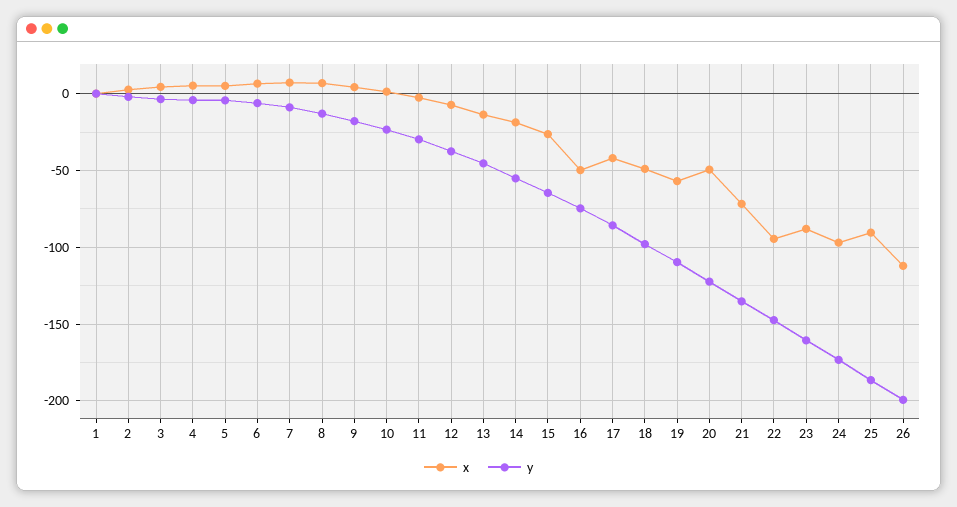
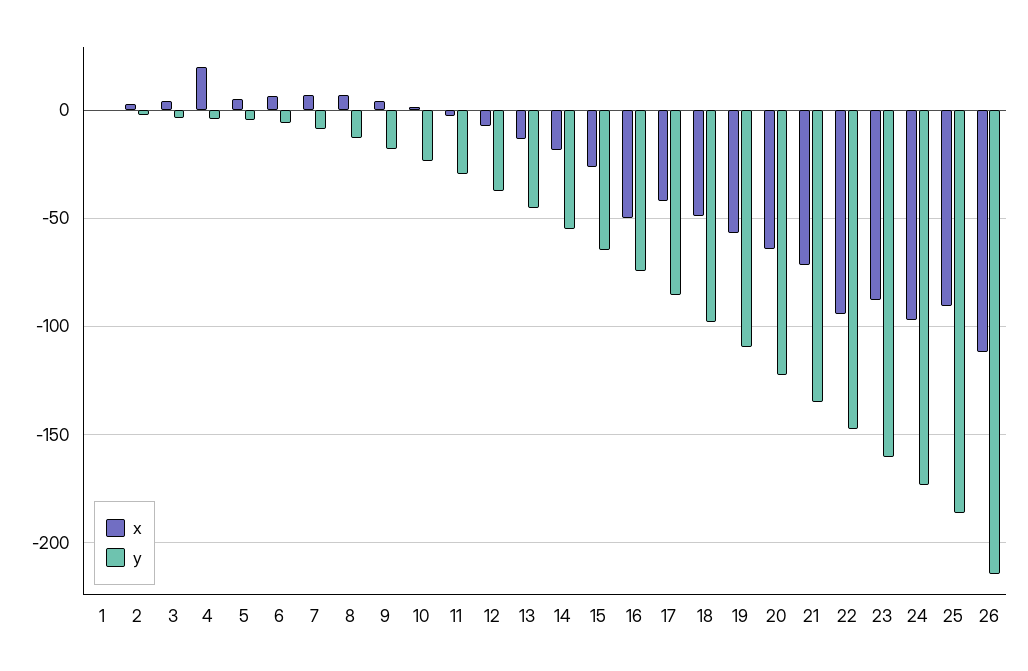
  {
    "x": {
      "1": 0,
      "2": 5,
      "3": 5,
-     "4": 5,
+     "4": 20,
      "5": 5,
      "6": 5,
      "7": 5,
      "8": 5,
      "9": 5,
      "10": 0,
      "11": -5,
      "12": -5,
      "13": -15,
      "14": -20,
      "15": -25,
      "16": -50,
      "17": -40,
      "18": -50,
      "19": -55,
-     "20": -50,
+     "20": -65,
      "21": -70,
      "22": -95,
      "23": -90,
      "24": -95,
      "25": -90,
      "26": -110
    },
    "y": {
      "1": 0,
      "2": 0,
      "3": -5,
      "4": -5,
      "5": -5,
      "6": -5,
      "7": -10,
      "8": -15,
      "9": -20,
      "10": -25,
      "11": -30,
      "12": -40,
      "13": -45,
      "14": -55,
      "15": -65,
      "16": -75,
      "17": -85,
      "18": -100,
      "19": -110,
      "20": -120,
      "21": -135,
      "22": -145,
      "23": -160,
      "24": -175,
      "25": -185,
-     "26": -200
+     "26": -215
    }
  }

